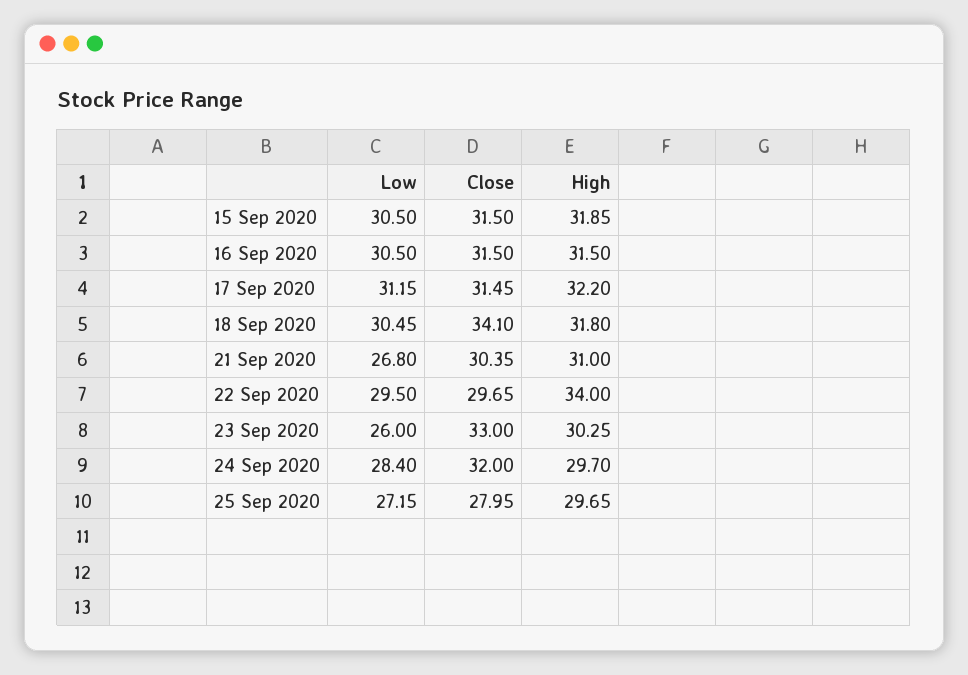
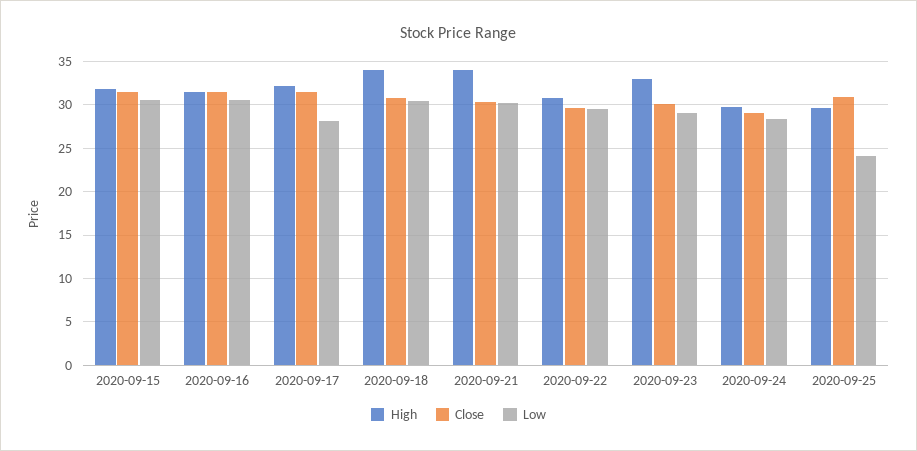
  {
    "Low": {
      "15 Sep 2020": 30.5,
      "16 Sep 2020": 30.5,
-     "17 Sep 2020": 31.15,
+     "17 Sep 2020": 28,
      "18 Sep 2020": 30.45,
-     "21 Sep 2020": 26.8,
+     "21 Sep 2020": 30,
      "22 Sep 2020": 29.5,
-     "23 Sep 2020": 26,
+     "23 Sep 2020": 29,
      "24 Sep 2020": 28.4,
-     "25 Sep 2020": 27.15
+     "25 Sep 2020": 24
    },
    "Close": {
      "15 Sep 2020": 31.5,
      "16 Sep 2020": 31.5,
      "17 Sep 2020": 31.45,
-     "18 Sep 2020": 34.1,
+     "18 Sep 2020": 31,
      "21 Sep 2020": 30.35,
      "22 Sep 2020": 29.65,
-     "23 Sep 2020": 33,
+     "23 Sep 2020": 30,
-     "24 Sep 2020": 32,
+     "24 Sep 2020": 29,
-     "25 Sep 2020": 27.95
+     "25 Sep 2020": 31
    },
    "High": {
      "15 Sep 2020": 31.85,
      "16 Sep 2020": 31.5,
      "17 Sep 2020": 32.2,
-     "18 Sep 2020": 31.8,
+     "18 Sep 2020": 34,
-     "21 Sep 2020": 31,
+     "21 Sep 2020": 34,
-     "22 Sep 2020": 34,
+     "22 Sep 2020": 31,
-     "23 Sep 2020": 30.25,
+     "23 Sep 2020": 33,
      "24 Sep 2020": 29.7,
      "25 Sep 2020": 29.65
    }
  }

